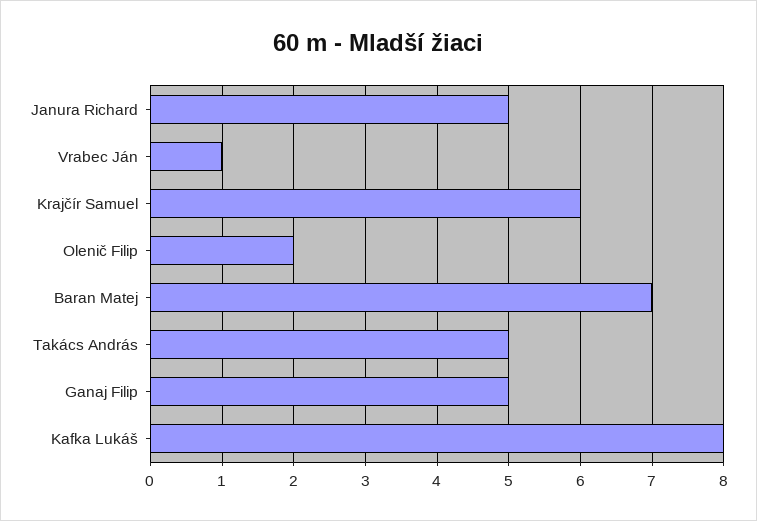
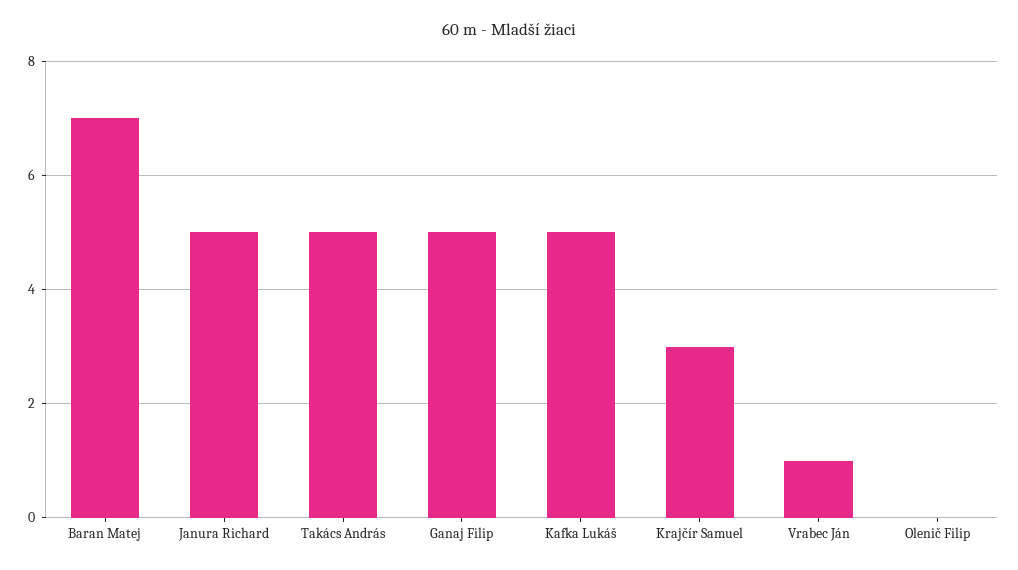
  {
    "Janura Richard": 5,
    "Vrabec Ján": 1,
-   "Krajčír Samuel": 6,
+   "Krajčír Samuel": 3,
-   "Olenič Filip": 2,
+   "Olenič Filip": 0,
    "Baran Matej": 7,
    "Takács András": 5,
    "Ganaj Filip": 5,
-   "Kafka Lukáš": 8
+   "Kafka Lukáš": 5
  }

